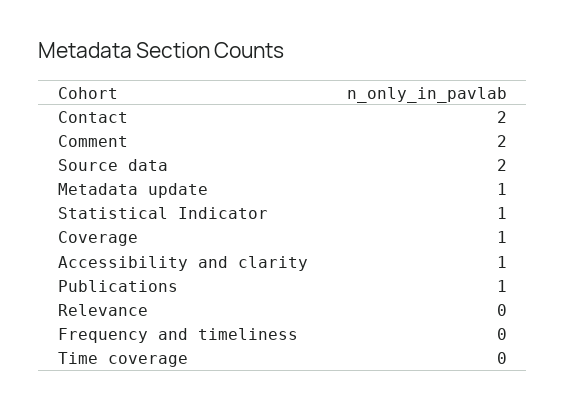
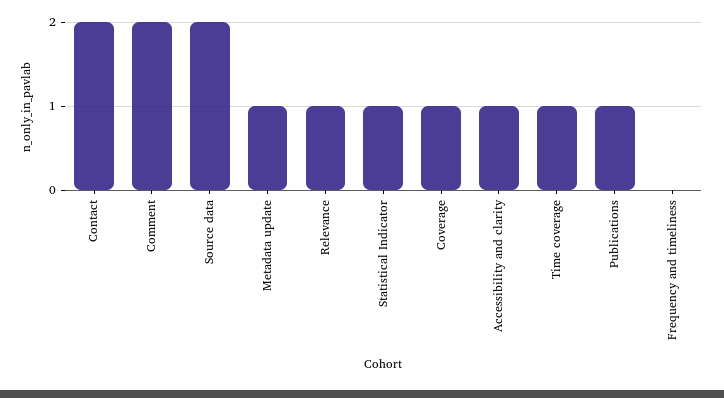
  {
    "Contact": 2,
    "Comment": 2,
    "Source data": 2,
    "Metadata update": 1,
    "Statistical Indicator": 1,
    "Coverage": 1,
    "Accessibility and clarity": 1,
    "Publications": 1,
-   "Relevance": 0,
+   "Relevance": 1,
    "Frequency and timeliness": 0,
-   "Time coverage": 0
+   "Time coverage": 1
  }

